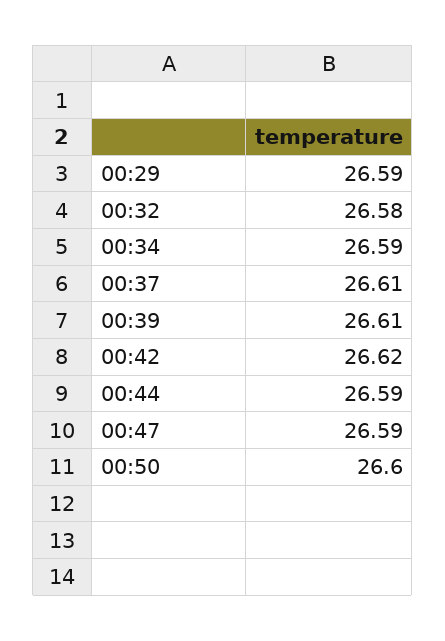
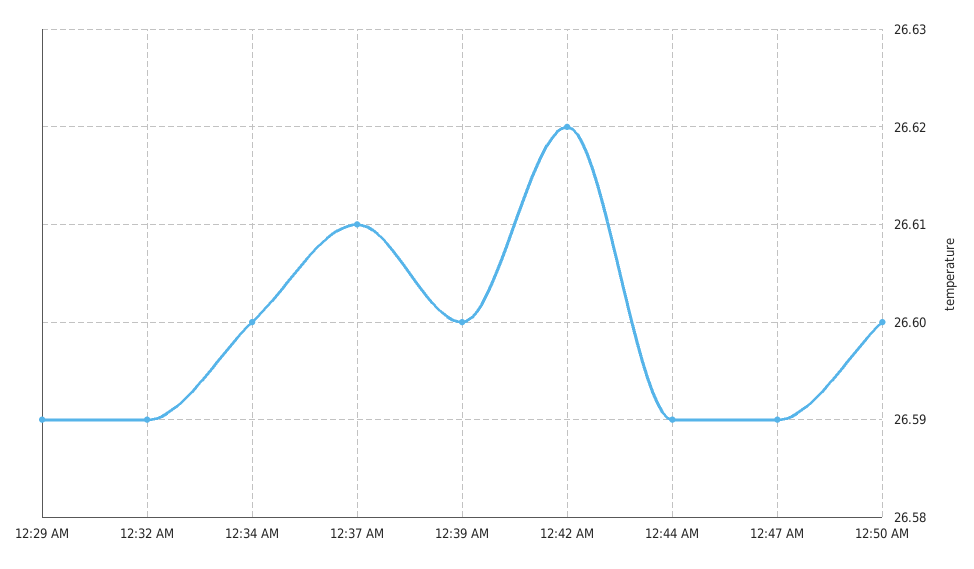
  {
    "00:29": 26.59,
-   "00:32": 26.58,
+   "00:32": 26.59,
-   "00:34": 26.59,
+   "00:34": 26.6,
    "00:37": 26.61,
-   "00:39": 26.61,
+   "00:39": 26.6,
    "00:42": 26.62,
    "00:44": 26.59,
    "00:47": 26.59,
    "00:50": 26.6
  }

